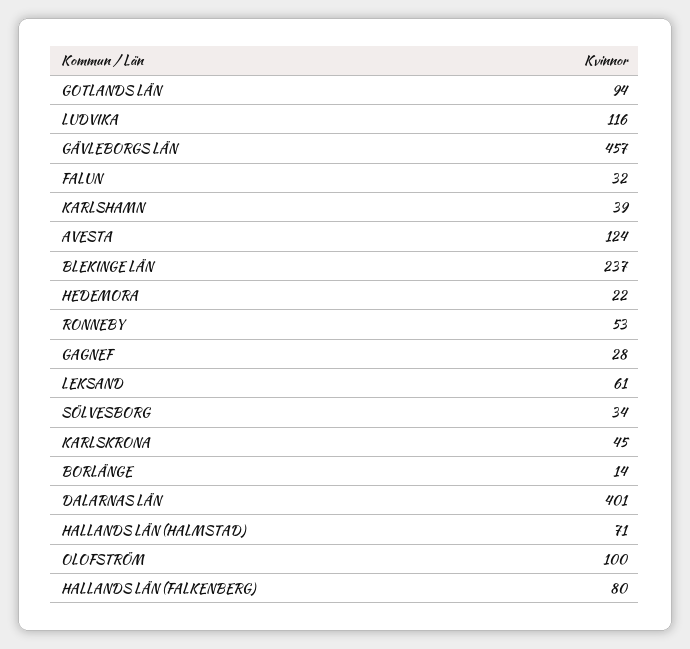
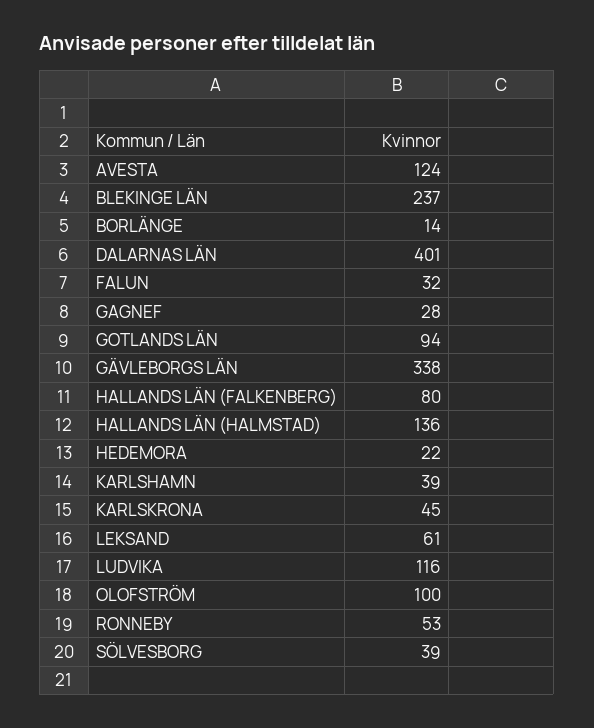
  {
    "GOTLANDS LÄN": 94,
    "LUDVIKA": 116,
-   "GÄVLEBORGS LÄN": 457,
+   "GÄVLEBORGS LÄN": 338,
    "FALUN": 32,
    "KARLSHAMN": 39,
    "AVESTA": 124,
    "BLEKINGE LÄN": 237,
    "HEDEMORA": 22,
    "RONNEBY": 53,
    "GAGNEF": 28,
    "LEKSAND": 61,
-   "SÖLVESBORG": 34,
+   "SÖLVESBORG": 39,
    "KARLSKRONA": 45,
    "BORLÄNGE": 14,
    "DALARNAS LÄN": 401,
-   "HALLANDS LÄN (HALMSTAD)": 71,
+   "HALLANDS LÄN (HALMSTAD)": 136,
    "OLOFSTRÖM": 100,
    "HALLANDS LÄN (FALKENBERG)": 80
  }

